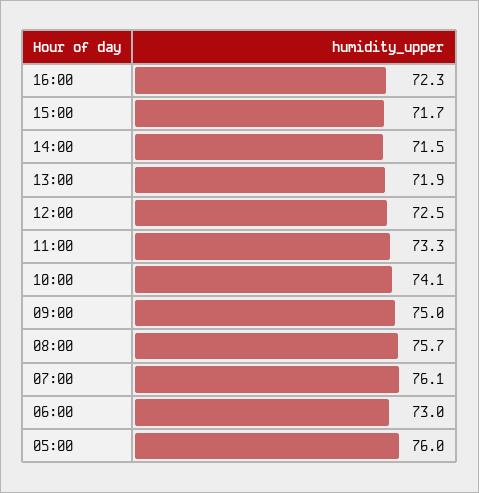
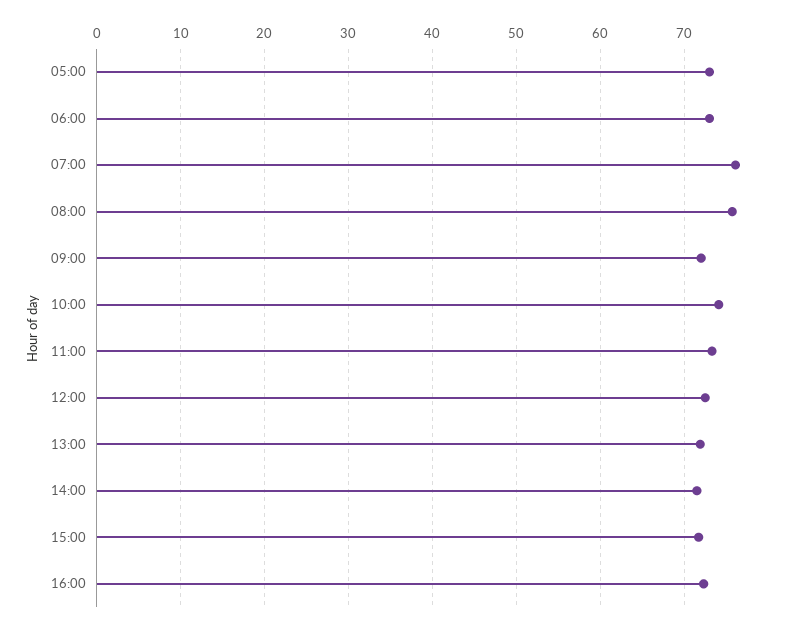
  {
    "16:00": 72.3,
    "15:00": 71.7,
    "14:00": 71.5,
    "13:00": 71.9,
    "12:00": 72.5,
    "11:00": 73.3,
    "10:00": 74.1,
-   "09:00": 75,
+   "09:00": 72,
    "08:00": 75.7,
    "07:00": 76.1,
    "06:00": 73,
-   "05:00": 76
+   "05:00": 73
  }

